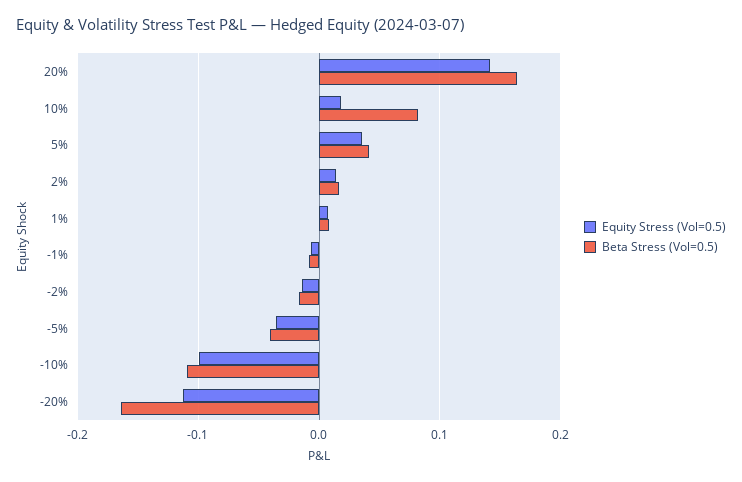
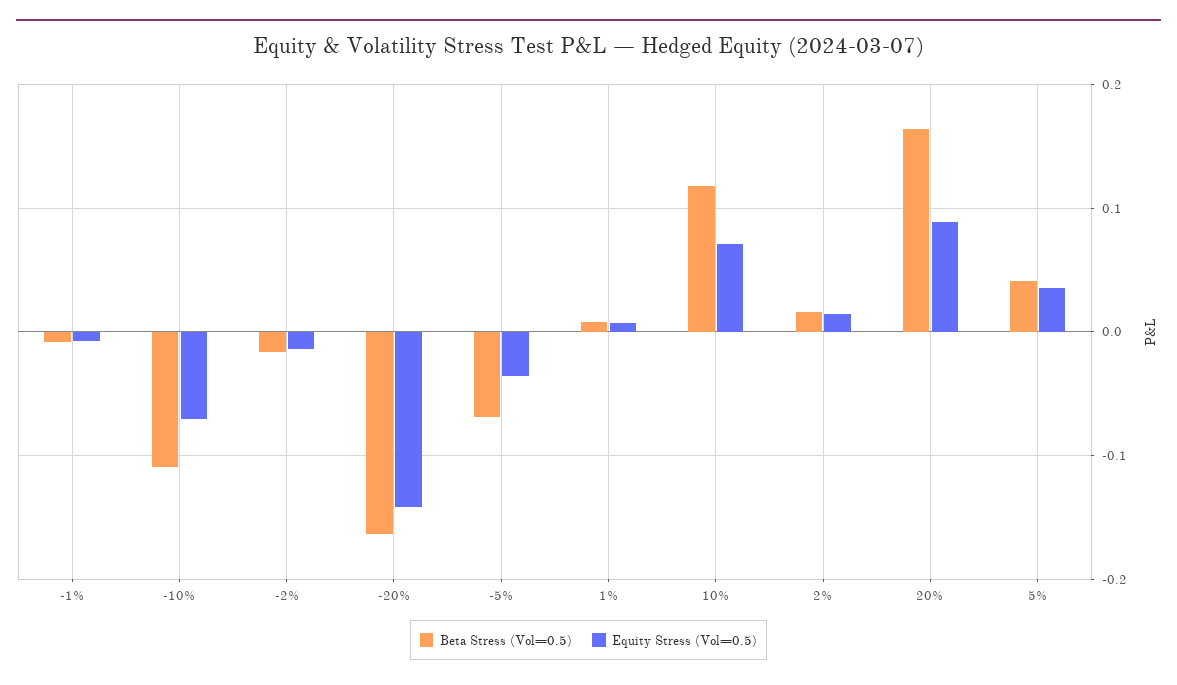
  {
    "Equity Stress (Vol=0.5)": {
-     "20%": 0.14,
+     "20%": 0.09,
-     "10%": 0.02,
+     "10%": 0.07,
      "5%": 0.04,
      "2%": 0.01,
      "1%": 0.01,
      "-1%": -0.01,
      "-2%": -0.01,
      "-5%": -0.04,
-     "-10%": -0.1,
+     "-10%": -0.07,
-     "-20%": -0.11
+     "-20%": -0.14
    },
    "Beta Stress (Vol=0.5)": {
      "20%": 0.16,
-     "10%": 0.08,
+     "10%": 0.12,
      "5%": 0.04,
      "2%": 0.02,
      "1%": 0.01,
      "-1%": -0.01,
      "-2%": -0.02,
-     "-5%": -0.04,
+     "-5%": -0.07,
      "-10%": -0.11,
      "-20%": -0.16
    }
  }

